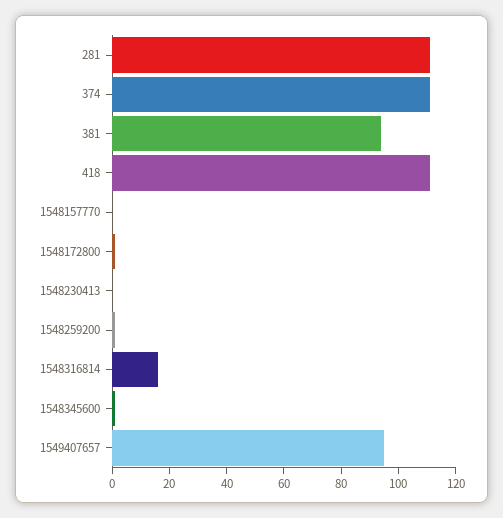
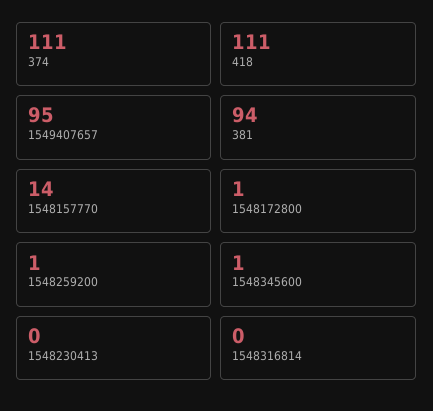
  {
-   "281": 110,
    "374": 111,
    "381": 94,
    "418": 111,
-   "1548157770": 0,
+   "1548157770": 14,
    "1548172800": 1,
    "1548230413": 0,
    "1548259200": 1,
-   "1548316814": 15,
+   "1548316814": 0,
    "1548345600": 1,
    "1549407657": 95
  }

